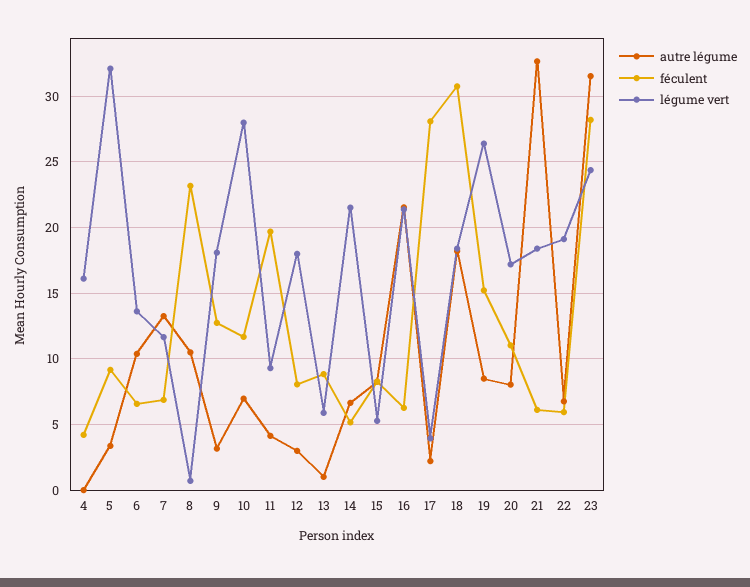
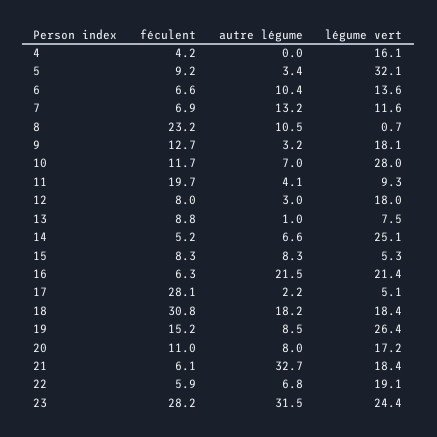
  {
    "autre légume": {
      "4": 0,
      "5": 3.4,
      "6": 10.4,
      "7": 13.2,
      "8": 10.5,
      "9": 3.2,
      "10": 7,
      "11": 4.1,
      "12": 3,
      "13": 1,
      "14": 6.6,
      "15": 8.3,
      "16": 21.5,
      "17": 2.2,
      "18": 18.2,
      "19": 8.5,
      "20": 8,
      "21": 32.7,
      "22": 6.8,
      "23": 31.5
    },
    "féculent": {
      "4": 4.2,
      "5": 9.2,
      "6": 6.6,
      "7": 6.9,
      "8": 23.2,
      "9": 12.7,
      "10": 11.7,
      "11": 19.7,
      "12": 8,
      "13": 8.8,
      "14": 5.2,
      "15": 8.3,
      "16": 6.3,
      "17": 28.1,
      "18": 30.8,
      "19": 15.2,
      "20": 11,
      "21": 6.1,
      "22": 5.9,
      "23": 28.2
    },
    "légume vert": {
      "4": 16.1,
      "5": 32.1,
      "6": 13.6,
      "7": 11.6,
      "8": 0.7,
      "9": 18.1,
      "10": 28,
      "11": 9.3,
      "12": 18,
-     "13": 6,
+     "13": 7.5,
-     "14": 21.5,
+     "14": 25.1,
      "15": 5.3,
      "16": 21.4,
-     "17": 4,
+     "17": 5.1,
      "18": 18.4,
      "19": 26.4,
      "20": 17.2,
      "21": 18.4,
      "22": 19.1,
      "23": 24.4
    }
  }

